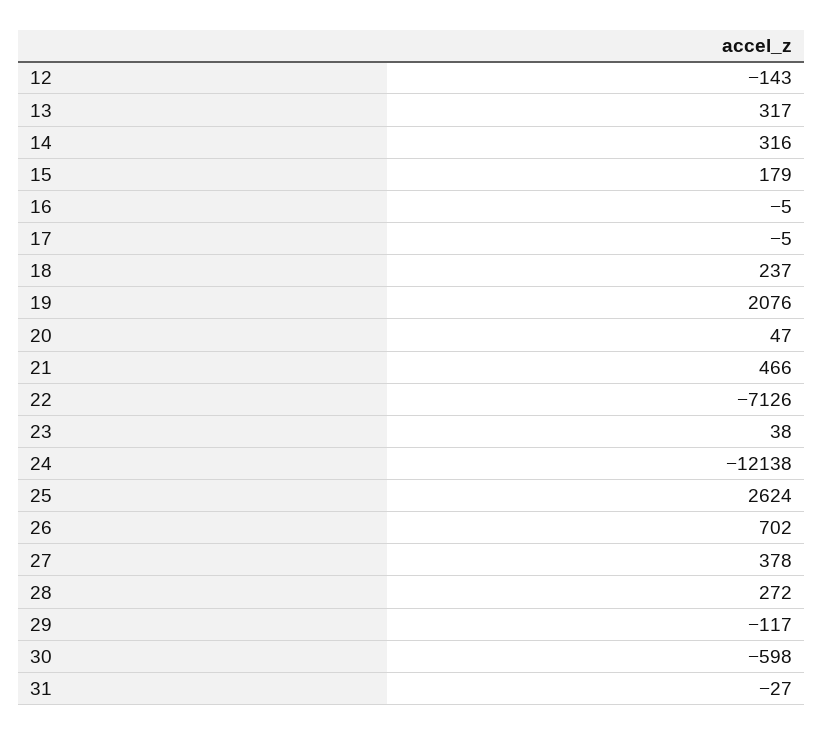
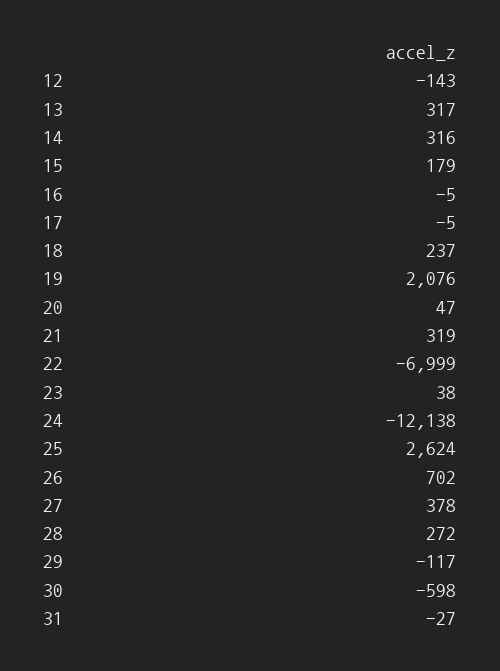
  {
    "12": -143,
    "13": 317,
    "14": 316,
    "15": 179,
    "16": -5,
    "17": -5,
    "18": 237,
    "19": 2076,
    "20": 47,
-   "21": 466,
+   "21": 319,
-   "22": -7126,
+   "22": -6999,
    "23": 38,
    "24": -12138,
    "25": 2624,
    "26": 702,
    "27": 378,
    "28": 272,
    "29": -117,
    "30": -598,
    "31": -27
  }

